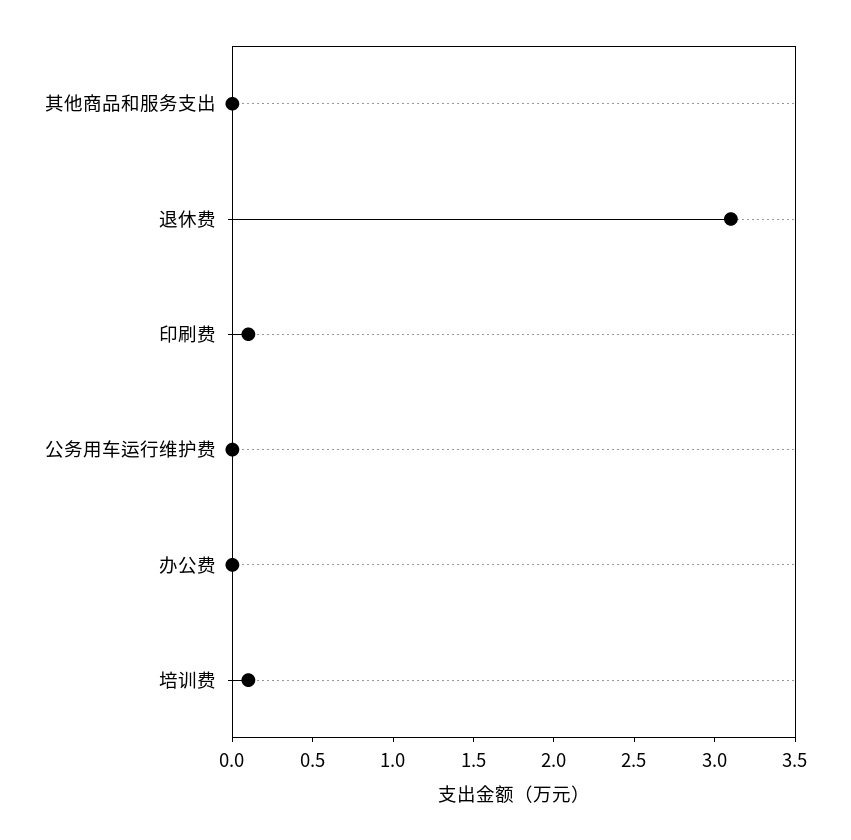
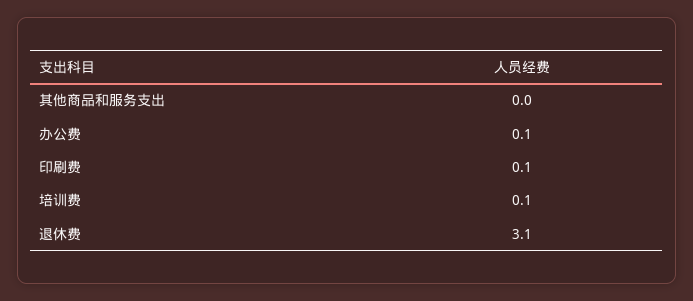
  {
    "其他商品和服务支出": 0,
    "退休费": 3.1,
    "印刷费": 0.1,
-   "公务用车运行维护费": 0,
-   "办公费": 0,
+   "办公费": 0.1,
    "培训费": 0.1
  }

